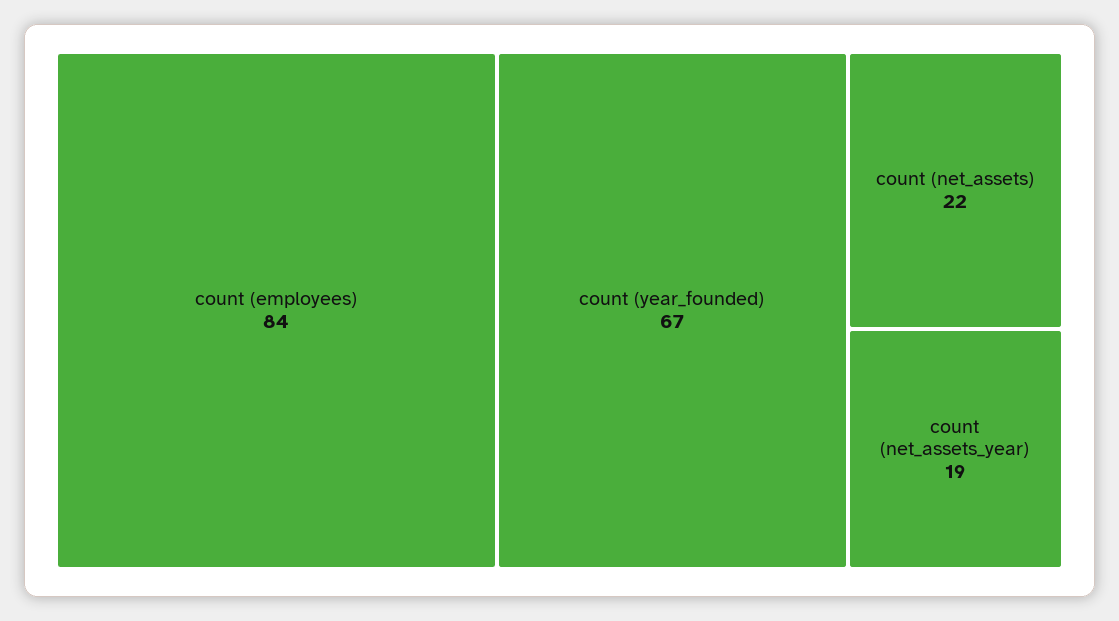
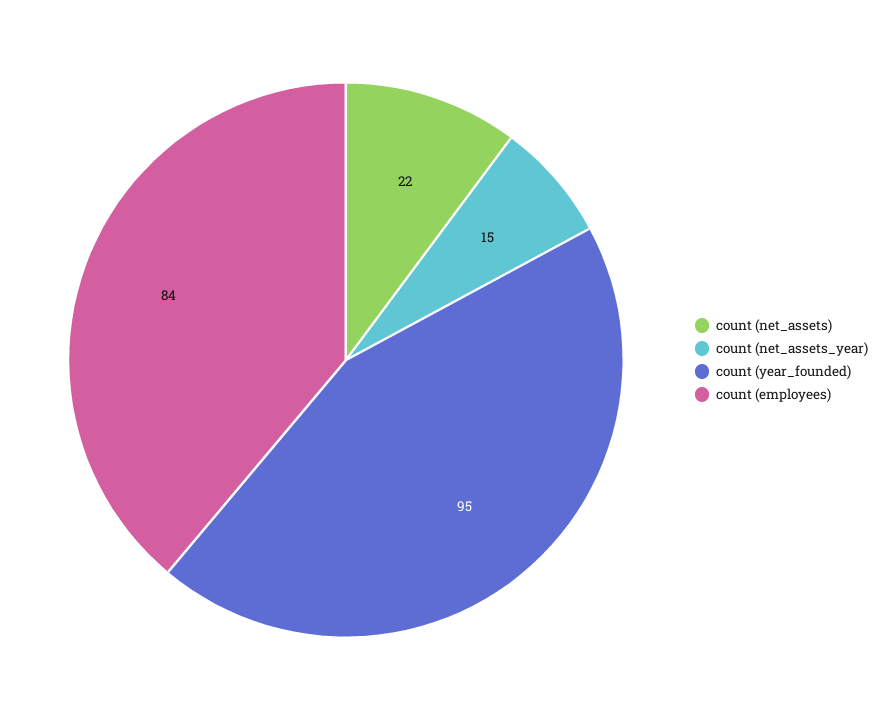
  {
    "count (employees)": 84,
-   "count (year_founded)": 67,
+   "count (year_founded)": 95,
    "count (net_assets)": 22,
-   "count (net_assets_year)": 19
+   "count (net_assets_year)": 15
  }

